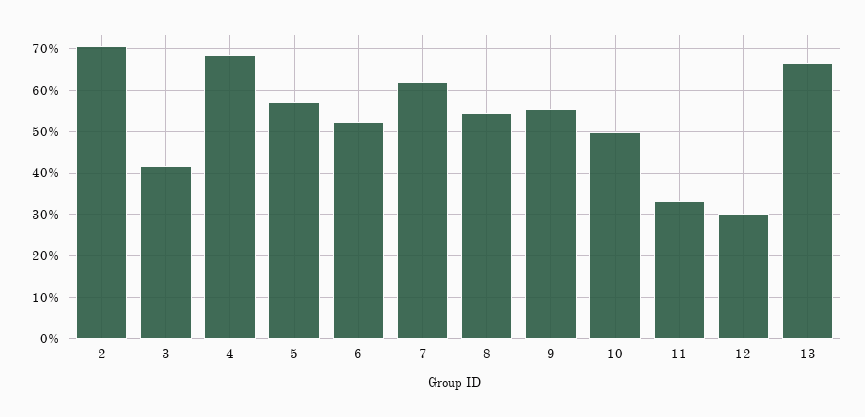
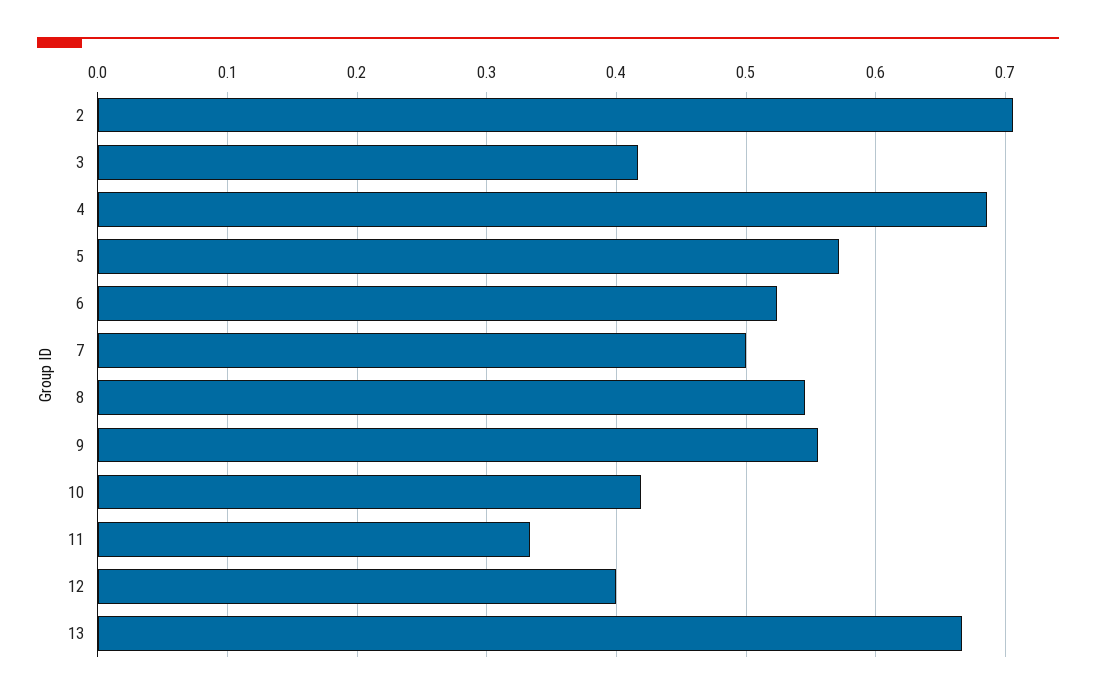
  {
    "2": 0.71,
    "3": 0.42,
    "4": 0.69,
    "5": 0.57,
    "6": 0.52,
-   "7": 0.62,
+   "7": 0.5,
    "8": 0.55,
    "9": 0.56,
-   "10": 0.5,
+   "10": 0.42,
    "11": 0.33,
-   "12": 0.3,
+   "12": 0.4,
    "13": 0.67
  }

